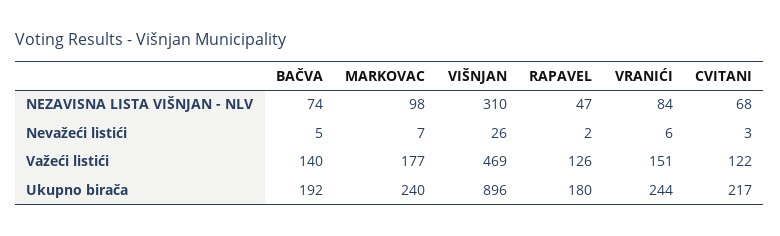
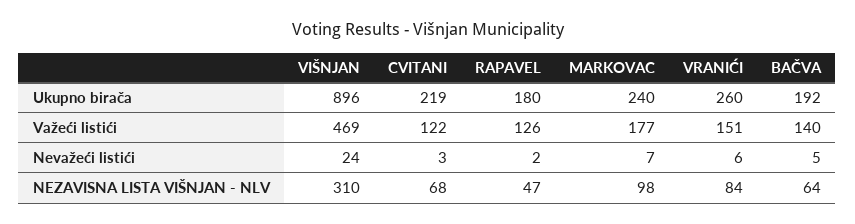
  {
    "BAČVA": {
-     "NEZAVISNA LISTA VIŠNJAN - NLV": 74,
+     "NEZAVISNA LISTA VIŠNJAN - NLV": 64,
      "Nevažeći listići": 5,
      "Važeći listići": 140,
      "Ukupno birača": 192
    },
    "MARKOVAC": {
      "NEZAVISNA LISTA VIŠNJAN - NLV": 98,
      "Nevažeći listići": 7,
      "Važeći listići": 177,
      "Ukupno birača": 240
    },
    "VIŠNJAN": {
      "NEZAVISNA LISTA VIŠNJAN - NLV": 310,
-     "Nevažeći listići": 26,
+     "Nevažeći listići": 24,
      "Važeći listići": 469,
      "Ukupno birača": 896
    },
    "RAPAVEL": {
      "NEZAVISNA LISTA VIŠNJAN - NLV": 47,
      "Nevažeći listići": 2,
      "Važeći listići": 126,
      "Ukupno birača": 180
    },
    "VRANIĆI": {
      "NEZAVISNA LISTA VIŠNJAN - NLV": 84,
      "Nevažeći listići": 6,
      "Važeći listići": 151,
-     "Ukupno birača": 244
+     "Ukupno birača": 260
    },
    "CVITANI": {
      "NEZAVISNA LISTA VIŠNJAN - NLV": 68,
      "Nevažeći listići": 3,
      "Važeći listići": 122,
-     "Ukupno birača": 217
+     "Ukupno birača": 219
    }
  }

